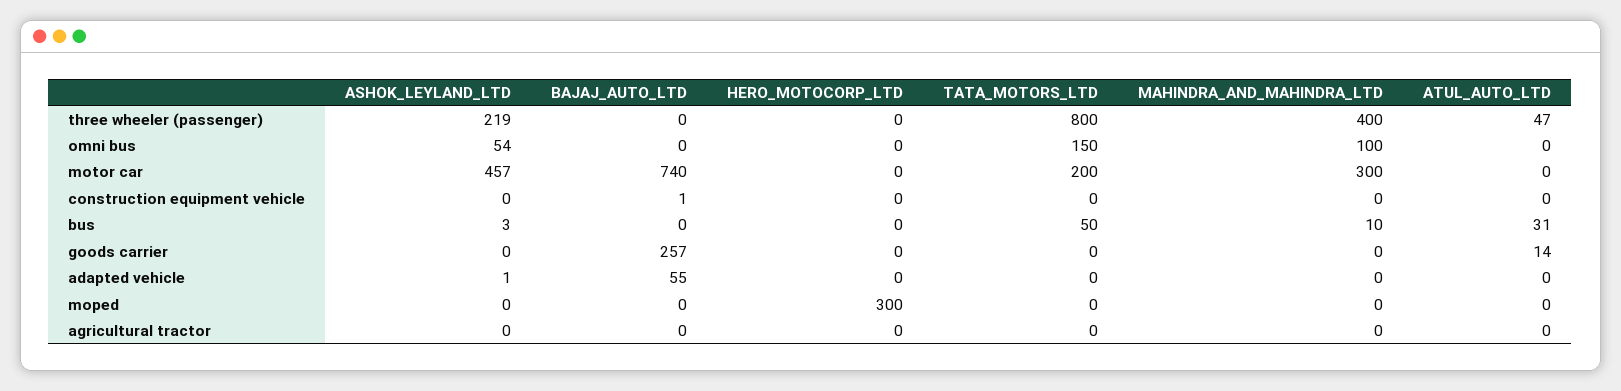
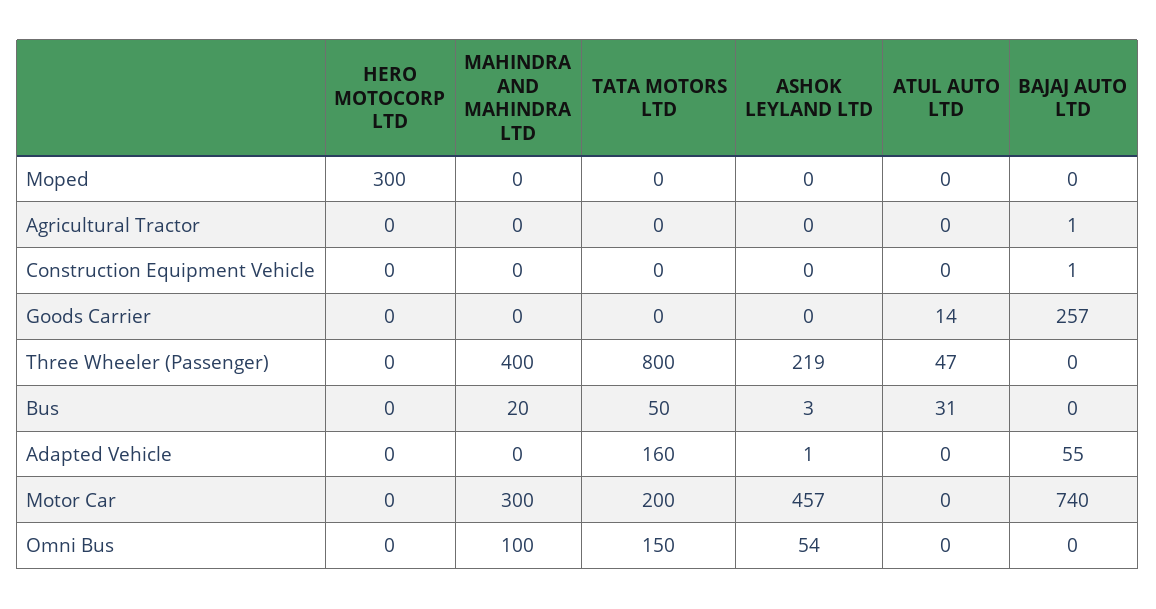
  {
    "ASHOK_LEYLAND_LTD": {
      "three wheeler (passenger)": 219,
      "omni bus": 54,
      "motor car": 457,
      "construction equipment vehicle": 0,
      "bus": 3,
      "goods carrier": 0,
      "adapted vehicle": 1,
      "moped": 0,
      "agricultural tractor": 0
    },
    "BAJAJ_AUTO_LTD": {
      "three wheeler (passenger)": 0,
      "omni bus": 0,
      "motor car": 740,
      "construction equipment vehicle": 1,
      "bus": 0,
      "goods carrier": 257,
      "adapted vehicle": 55,
      "moped": 0,
-     "agricultural tractor": 0
+     "agricultural tractor": 1
    },
    "HERO_MOTOCORP_LTD": {
      "three wheeler (passenger)": 0,
      "omni bus": 0,
      "motor car": 0,
      "construction equipment vehicle": 0,
      "bus": 0,
      "goods carrier": 0,
      "adapted vehicle": 0,
      "moped": 300,
      "agricultural tractor": 0
    },
    "TATA_MOTORS_LTD": {
      "three wheeler (passenger)": 800,
      "omni bus": 150,
      "motor car": 200,
      "construction equipment vehicle": 0,
      "bus": 50,
      "goods carrier": 0,
-     "adapted vehicle": 0,
+     "adapted vehicle": 160,
      "moped": 0,
      "agricultural tractor": 0
    },
    "MAHINDRA_AND_MAHINDRA_LTD": {
      "three wheeler (passenger)": 400,
      "omni bus": 100,
      "motor car": 300,
      "construction equipment vehicle": 0,
-     "bus": 10,
+     "bus": 20,
      "goods carrier": 0,
      "adapted vehicle": 0,
      "moped": 0,
      "agricultural tractor": 0
    },
    "ATUL_AUTO_LTD": {
      "three wheeler (passenger)": 47,
      "omni bus": 0,
      "motor car": 0,
      "construction equipment vehicle": 0,
      "bus": 31,
      "goods carrier": 14,
      "adapted vehicle": 0,
      "moped": 0,
      "agricultural tractor": 0
    }
  }

